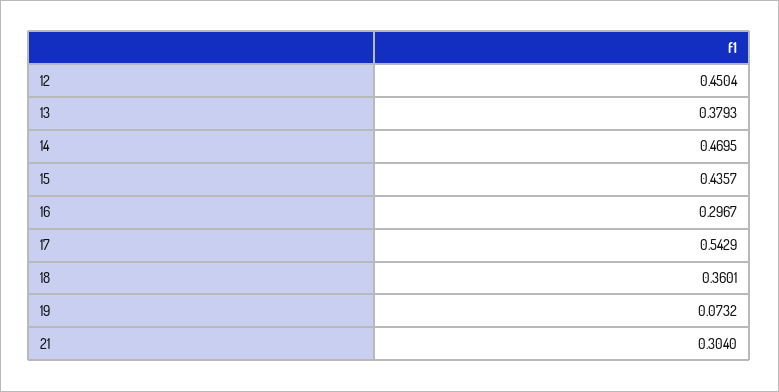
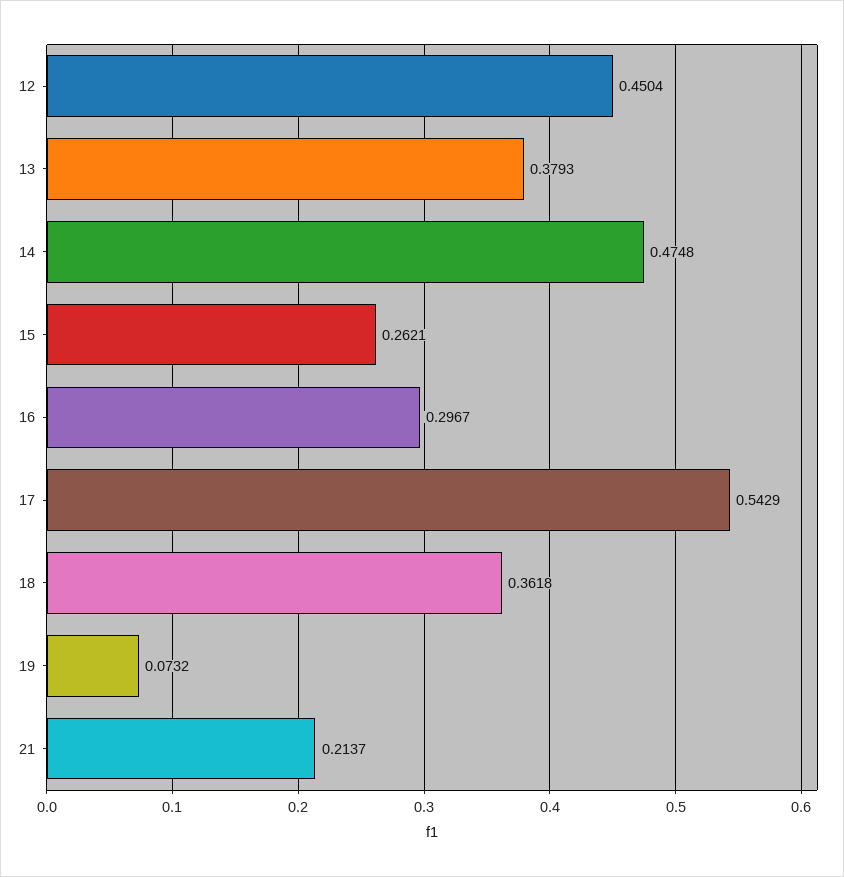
  {
    "12": 0.4504,
    "13": 0.3793,
-   "14": 0.4695,
+   "14": 0.4748,
-   "15": 0.4357,
+   "15": 0.2621,
    "16": 0.2967,
    "17": 0.5429,
-   "18": 0.3601,
+   "18": 0.3618,
    "19": 0.0732,
-   "21": 0.304
+   "21": 0.2137
  }

